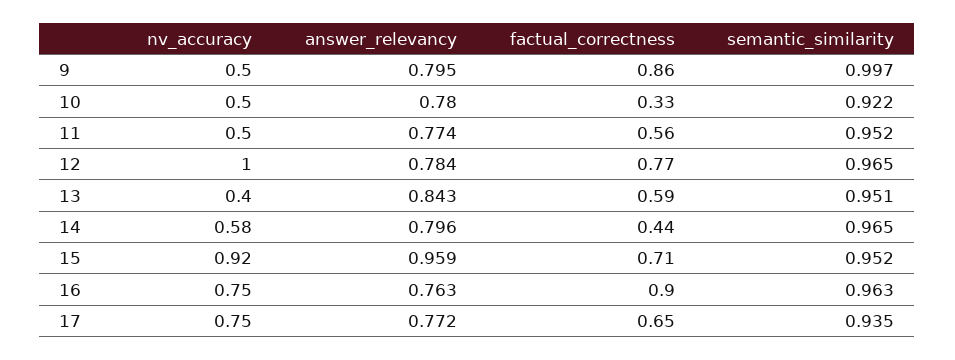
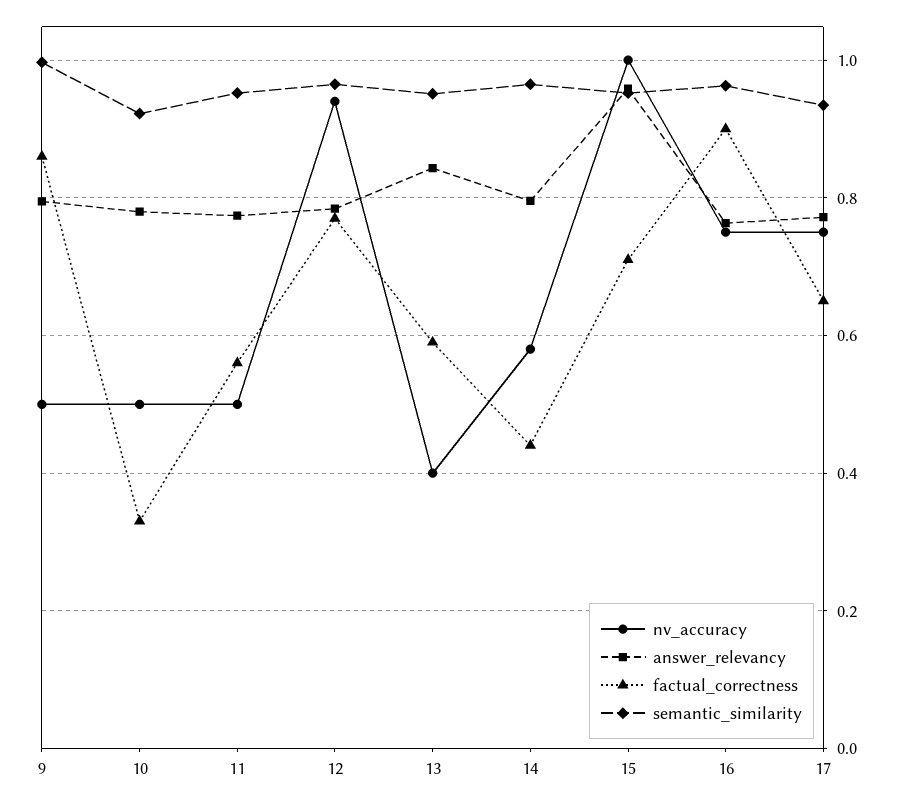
  {
    "nv_accuracy": {
      "9": 0.5,
      "10": 0.5,
      "11": 0.5,
-     "12": 1,
+     "12": 0.94,
      "13": 0.4,
      "14": 0.58,
-     "15": 0.92,
+     "15": 1,
      "16": 0.75,
      "17": 0.75
    },
    "answer_relevancy": {
      "9": 0.795,
      "10": 0.78,
      "11": 0.774,
      "12": 0.784,
      "13": 0.843,
      "14": 0.796,
      "15": 0.959,
      "16": 0.763,
      "17": 0.772
    },
    "factual_correctness": {
      "9": 0.86,
      "10": 0.33,
      "11": 0.56,
      "12": 0.77,
      "13": 0.59,
      "14": 0.44,
      "15": 0.71,
      "16": 0.9,
      "17": 0.65
    },
    "semantic_similarity": {
      "9": 0.997,
      "10": 0.922,
      "11": 0.952,
      "12": 0.965,
      "13": 0.951,
      "14": 0.965,
      "15": 0.952,
      "16": 0.963,
      "17": 0.935
    }
  }

